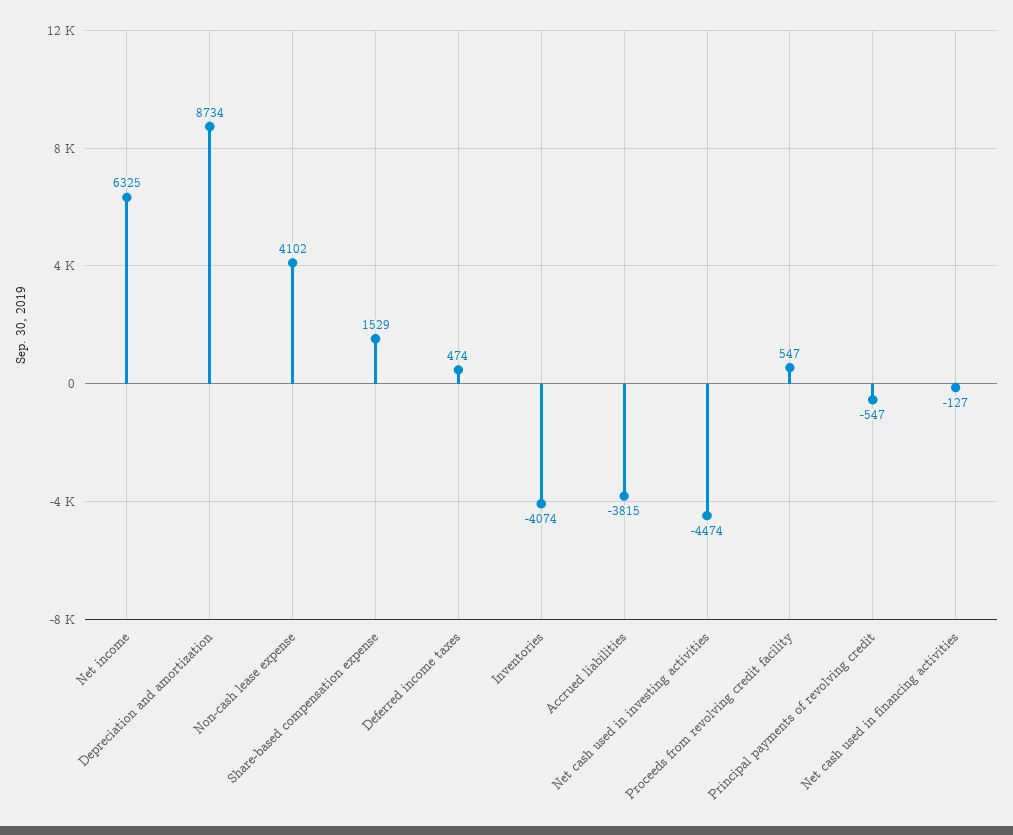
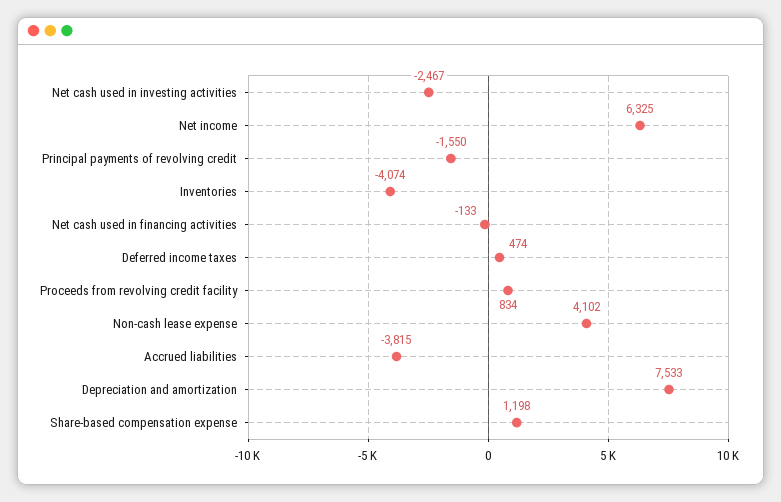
  {
    "Net income": 6325,
-   "Depreciation and amortization": 8734,
+   "Depreciation and amortization": 7533,
    "Non-cash lease expense": 4102,
-   "Share-based compensation expense": 1529,
+   "Share-based compensation expense": 1198,
    "Deferred income taxes": 474,
    "Inventories": -4074,
    "Accrued liabilities": -3815,
-   "Net cash used in investing activities": -4474,
+   "Net cash used in investing activities": -2467,
-   "Proceeds from revolving credit facility": 547,
+   "Proceeds from revolving credit facility": 834,
-   "Principal payments of revolving credit": -547,
+   "Principal payments of revolving credit": -1550,
-   "Net cash used in financing activities": -127
+   "Net cash used in financing activities": -133
  }

